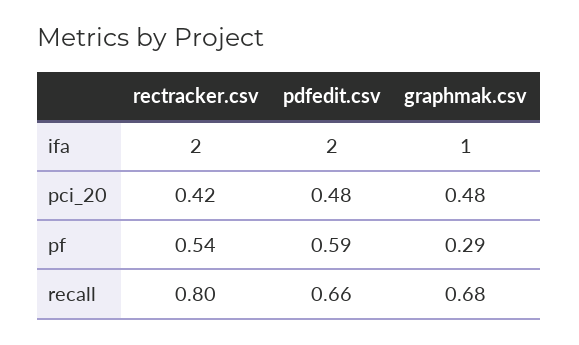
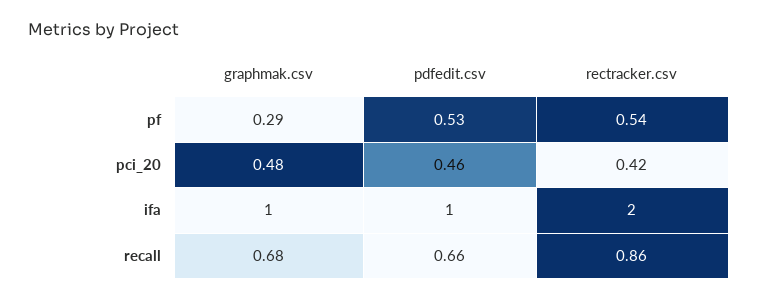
  {
    "rectracker.csv": {
      "ifa": 2,
      "pci_20": 0.42,
      "pf": 0.54,
-     "recall": 0.8
+     "recall": 0.86
    },
    "pdfedit.csv": {
-     "ifa": 2,
+     "ifa": 1,
-     "pci_20": 0.48,
+     "pci_20": 0.46,
-     "pf": 0.59,
+     "pf": 0.53,
      "recall": 0.66
    },
    "graphmak.csv": {
      "ifa": 1,
      "pci_20": 0.48,
      "pf": 0.29,
      "recall": 0.68
    }
  }

